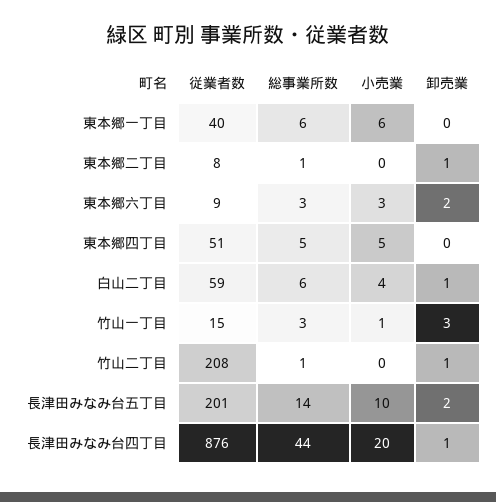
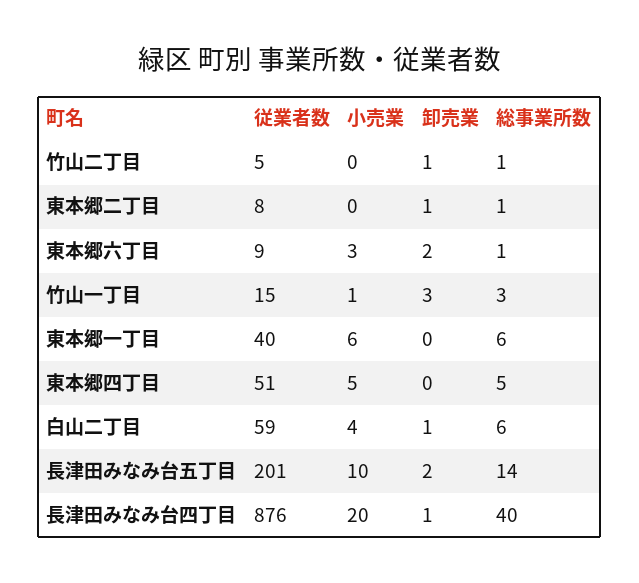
  {
    "従業者数": {
      "東本郷一丁目": 40,
      "東本郷二丁目": 8,
      "東本郷六丁目": 9,
      "東本郷四丁目": 51,
      "白山二丁目": 59,
      "竹山一丁目": 15,
-     "竹山二丁目": 208,
+     "竹山二丁目": 5,
      "長津田みなみ台五丁目": 201,
      "長津田みなみ台四丁目": 876
    },
    "総事業所数": {
      "東本郷一丁目": 6,
      "東本郷二丁目": 1,
-     "東本郷六丁目": 3,
+     "東本郷六丁目": 1,
      "東本郷四丁目": 5,
      "白山二丁目": 6,
      "竹山一丁目": 3,
      "竹山二丁目": 1,
      "長津田みなみ台五丁目": 14,
-     "長津田みなみ台四丁目": 44
+     "長津田みなみ台四丁目": 40
    },
    "小売業": {
      "東本郷一丁目": 6,
      "東本郷二丁目": 0,
      "東本郷六丁目": 3,
      "東本郷四丁目": 5,
      "白山二丁目": 4,
      "竹山一丁目": 1,
      "竹山二丁目": 0,
      "長津田みなみ台五丁目": 10,
      "長津田みなみ台四丁目": 20
    },
    "卸売業": {
      "東本郷一丁目": 0,
      "東本郷二丁目": 1,
      "東本郷六丁目": 2,
      "東本郷四丁目": 0,
      "白山二丁目": 1,
      "竹山一丁目": 3,
      "竹山二丁目": 1,
      "長津田みなみ台五丁目": 2,
      "長津田みなみ台四丁目": 1
    }
  }

